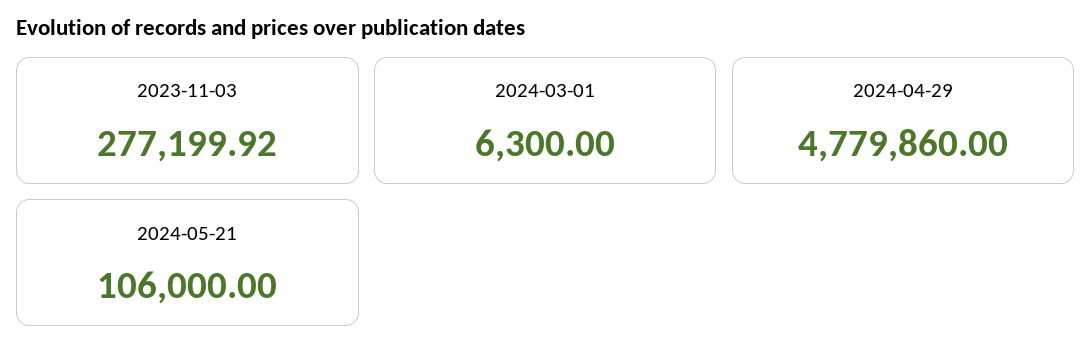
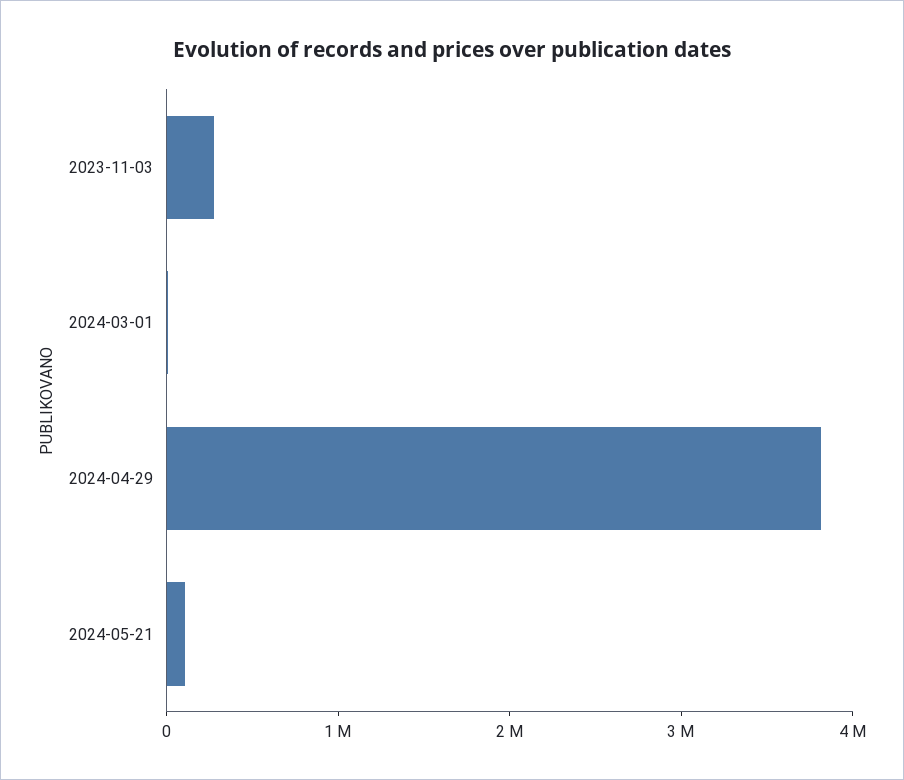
  {
    "2023-11-03": 277199.92,
    "2024-03-01": 6300,
-   "2024-04-29": 4779860,
+   "2024-04-29": 3800000,
    "2024-05-21": 106000
  }

